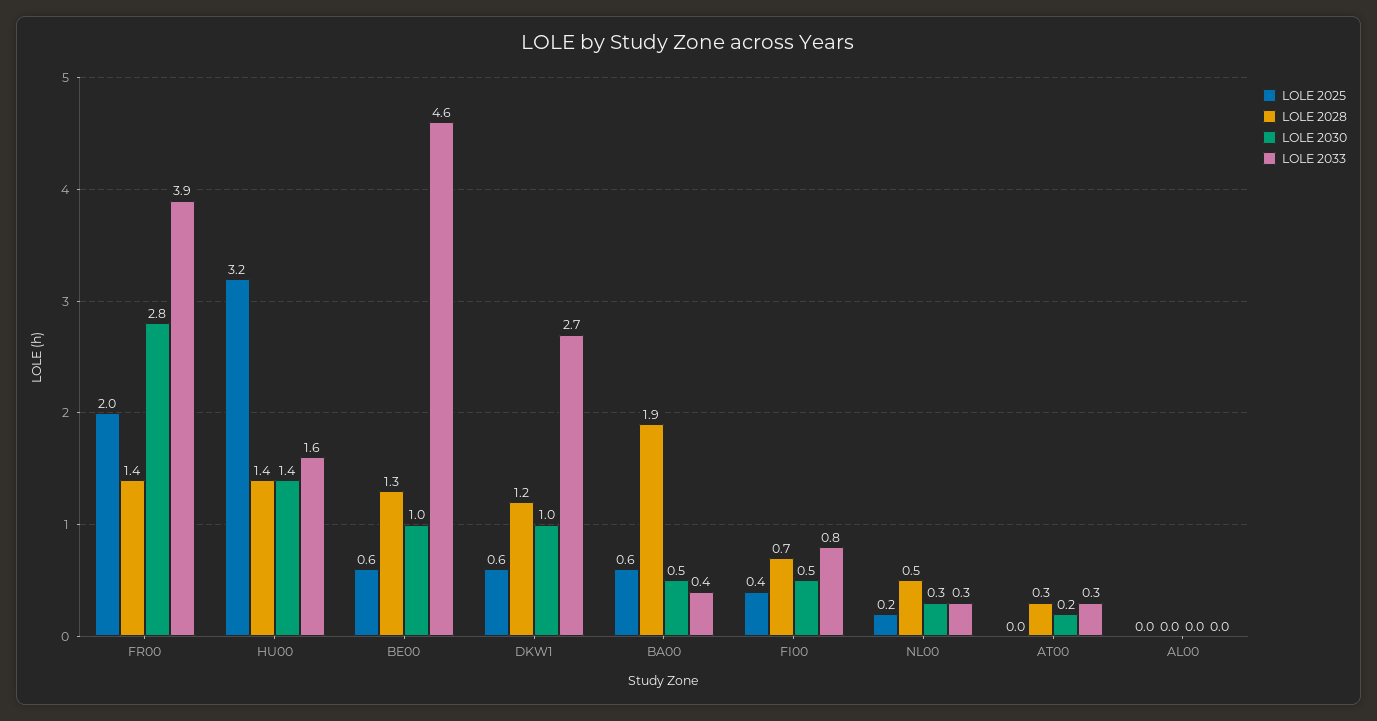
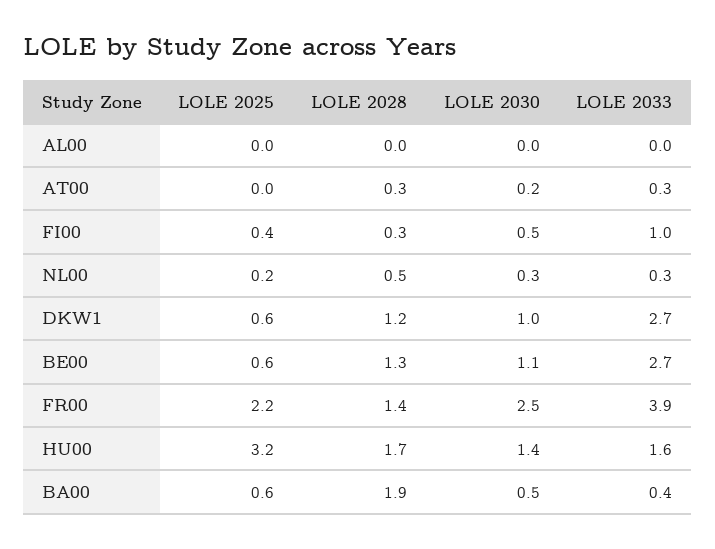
  {
    "LOLE 2025": {
-     "FR00": 2,
+     "FR00": 2.2,
      "HU00": 3.2,
      "BE00": 0.6,
      "DKW1": 0.6,
      "BA00": 0.6,
      "FI00": 0.4,
      "NL00": 0.2,
      "AT00": 0,
      "AL00": 0
    },
    "LOLE 2028": {
      "FR00": 1.4,
-     "HU00": 1.4,
+     "HU00": 1.7,
      "BE00": 1.3,
      "DKW1": 1.2,
      "BA00": 1.9,
-     "FI00": 0.7,
+     "FI00": 0.3,
      "NL00": 0.5,
      "AT00": 0.3,
      "AL00": 0
    },
    "LOLE 2030": {
-     "FR00": 2.8,
+     "FR00": 2.5,
      "HU00": 1.4,
-     "BE00": 1,
+     "BE00": 1.1,
      "DKW1": 1,
      "BA00": 0.5,
      "FI00": 0.5,
      "NL00": 0.3,
      "AT00": 0.2,
      "AL00": 0
    },
    "LOLE 2033": {
      "FR00": 3.9,
      "HU00": 1.6,
-     "BE00": 4.6,
+     "BE00": 2.7,
      "DKW1": 2.7,
      "BA00": 0.4,
-     "FI00": 0.8,
+     "FI00": 1,
      "NL00": 0.3,
      "AT00": 0.3,
      "AL00": 0
    }
  }

